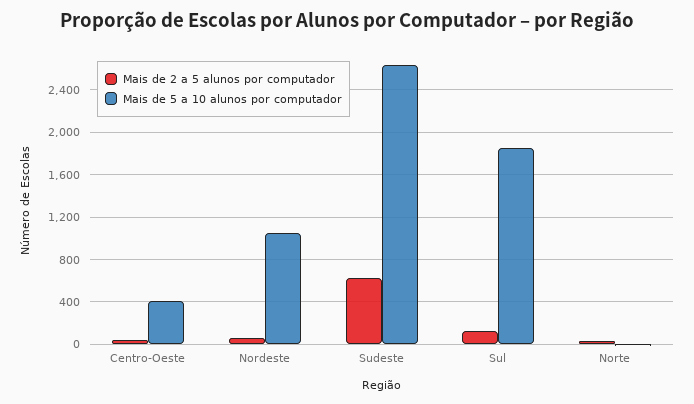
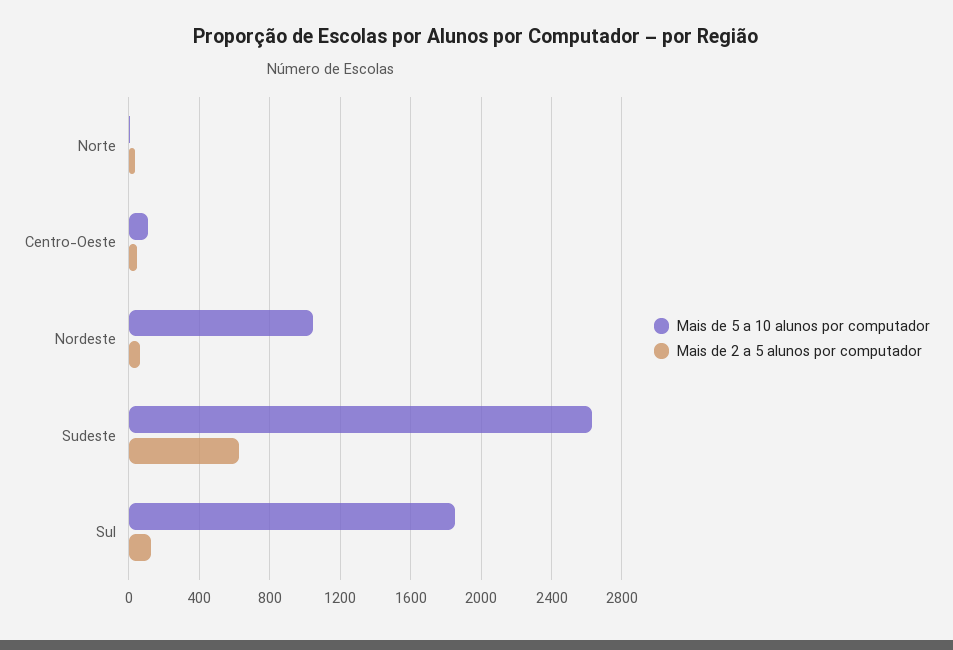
  {
    "Mais de 2 a 5 alunos por computador": {
      "Centro-Oeste": 50,
      "Nordeste": 50,
      "Sudeste": 600,
      "Sul": 100,
      "Norte": 50
    },
    "Mais de 5 a 10 alunos por computador": {
-     "Centro-Oeste": 400,
+     "Centro-Oeste": 100,
      "Nordeste": 1050,
      "Sudeste": 2650,
      "Sul": 1850,
      "Norte": 0
    }
  }

